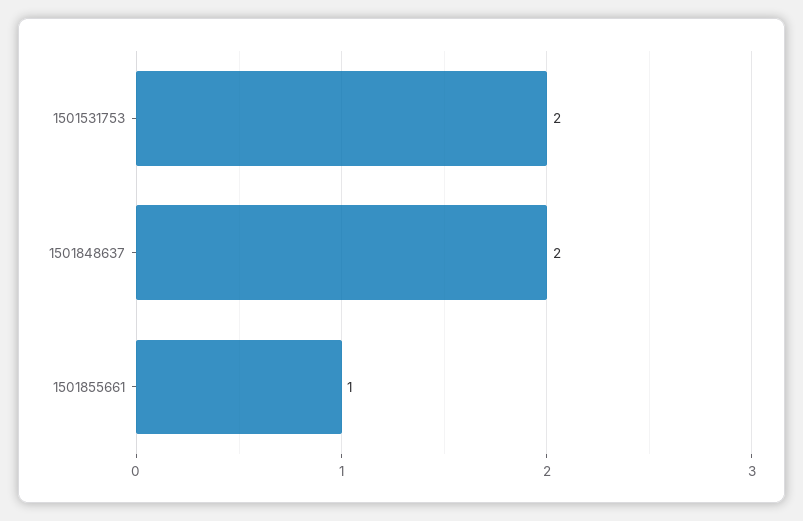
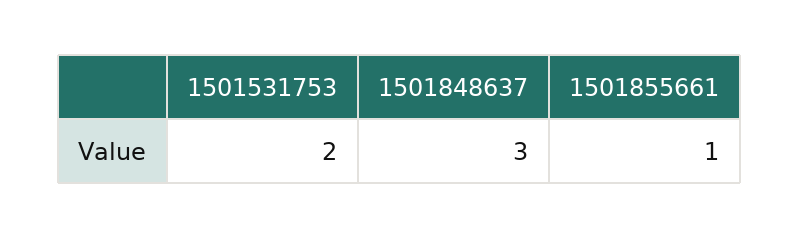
  {
    "1501531753": 2,
-   "1501848637": 2,
+   "1501848637": 3,
    "1501855661": 1
  }

